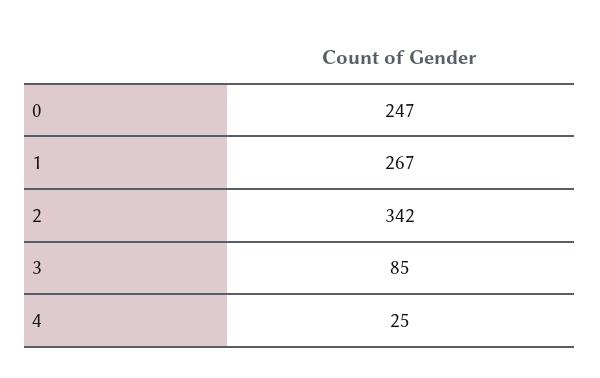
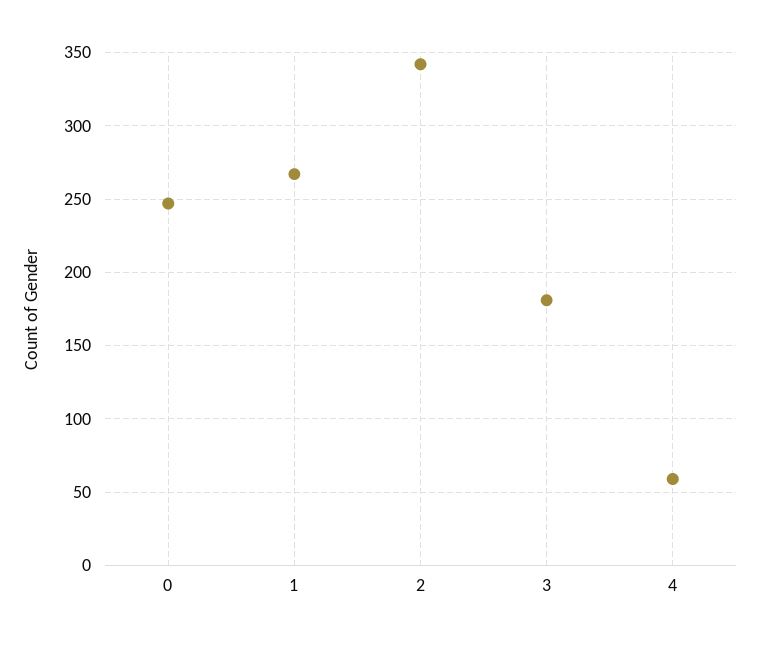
  {
    "0": 247,
    "1": 267,
    "2": 342,
-   "3": 85,
+   "3": 180,
-   "4": 25
+   "4": 60
  }

